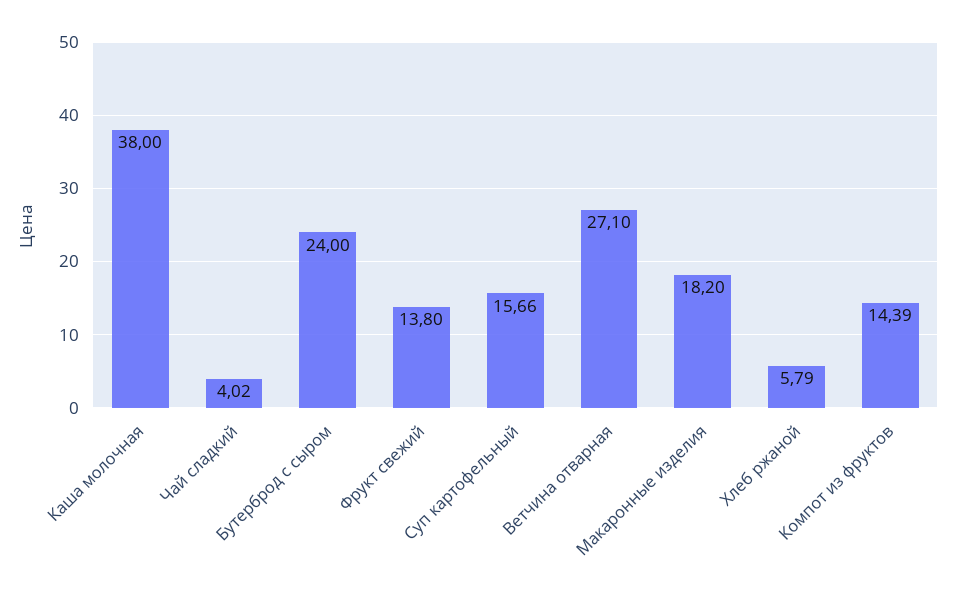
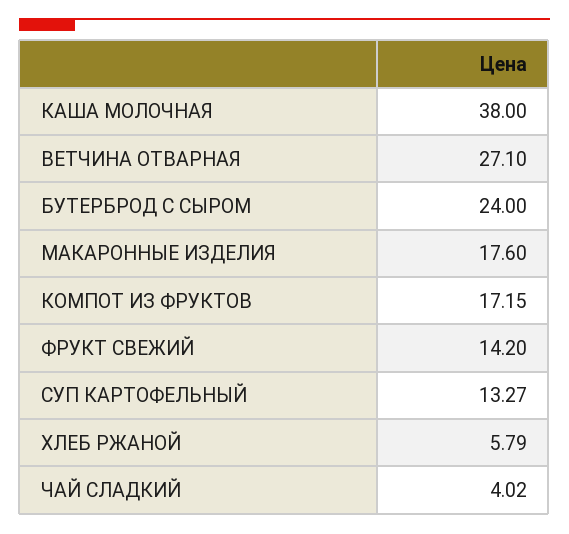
  {
    "Каша молочная": 38,
    "Чай сладкий": 4.02,
    "Бутерброд с сыром": 24,
-   "Фрукт свежий": 13.8,
+   "Фрукт свежий": 14.2,
-   "Суп картофельный": 15.66,
+   "Суп картофельный": 13.27,
    "Ветчина отварная": 27.1,
-   "Макаронные изделия": 18.2,
+   "Макаронные изделия": 17.6,
    "Хлеб ржаной": 5.79,
-   "Компот из фруктов": 14.39
+   "Компот из фруктов": 17.15
  }

